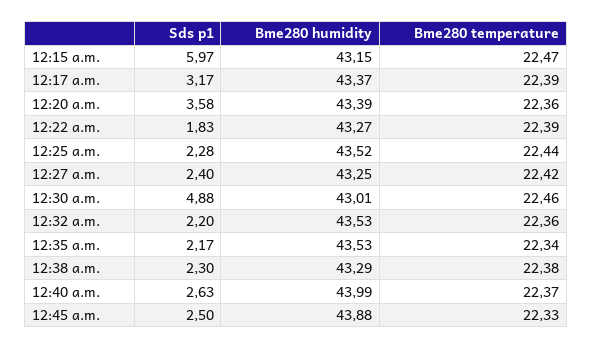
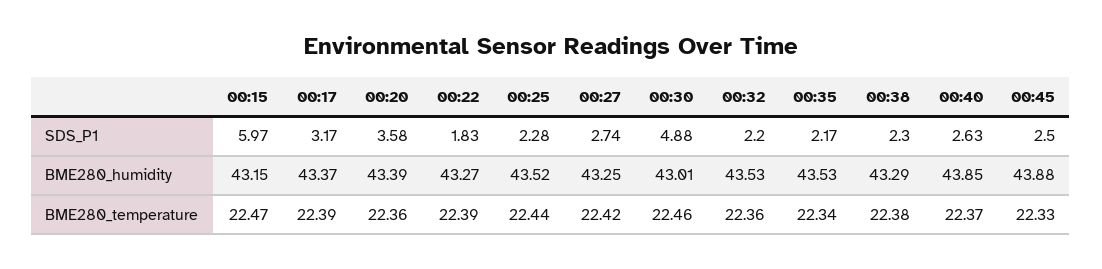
  {
    "Sds p1": {
      "12:15 a.m.": 5.97,
      "12:17 a.m.": 3.17,
      "12:20 a.m.": 3.58,
      "12:22 a.m.": 1.83,
      "12:25 a.m.": 2.28,
-     "12:27 a.m.": 2.4,
+     "12:27 a.m.": 2.74,
      "12:30 a.m.": 4.88,
      "12:32 a.m.": 2.2,
      "12:35 a.m.": 2.17,
      "12:38 a.m.": 2.3,
      "12:40 a.m.": 2.63,
      "12:45 a.m.": 2.5
    },
    "Bme280 humidity": {
      "12:15 a.m.": 43.15,
      "12:17 a.m.": 43.37,
      "12:20 a.m.": 43.39,
      "12:22 a.m.": 43.27,
      "12:25 a.m.": 43.52,
      "12:27 a.m.": 43.25,
      "12:30 a.m.": 43.01,
      "12:32 a.m.": 43.53,
      "12:35 a.m.": 43.53,
      "12:38 a.m.": 43.29,
-     "12:40 a.m.": 43.99,
+     "12:40 a.m.": 43.85,
      "12:45 a.m.": 43.88
    },
    "Bme280 temperature": {
      "12:15 a.m.": 22.47,
      "12:17 a.m.": 22.39,
      "12:20 a.m.": 22.36,
      "12:22 a.m.": 22.39,
      "12:25 a.m.": 22.44,
      "12:27 a.m.": 22.42,
      "12:30 a.m.": 22.46,
      "12:32 a.m.": 22.36,
      "12:35 a.m.": 22.34,
      "12:38 a.m.": 22.38,
      "12:40 a.m.": 22.37,
      "12:45 a.m.": 22.33
    }
  }

